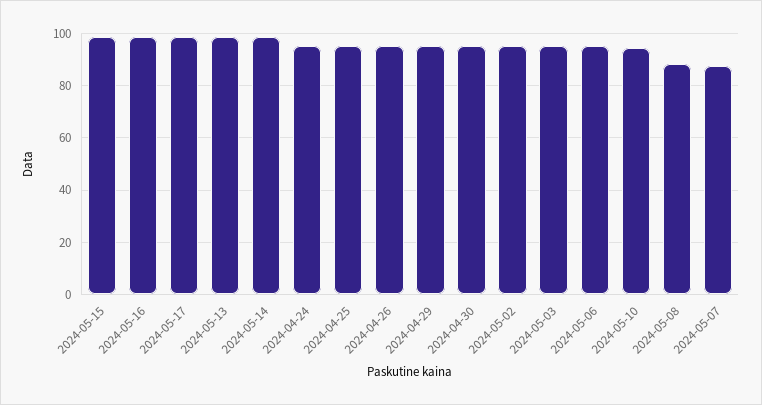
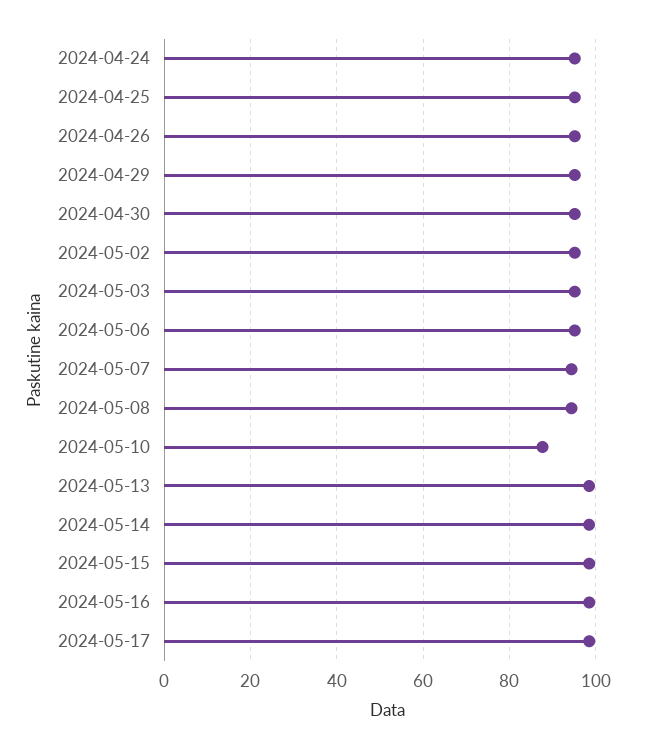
  {
    "2024-05-15": 98,
    "2024-05-16": 98,
    "2024-05-17": 98,
    "2024-05-13": 98,
    "2024-05-14": 98,
    "2024-04-24": 96,
    "2024-04-25": 96,
    "2024-04-26": 96,
    "2024-04-29": 96,
    "2024-04-30": 96,
    "2024-05-02": 96,
    "2024-05-03": 96,
    "2024-05-06": 96,
-   "2024-05-10": 95,
+   "2024-05-10": 88,
-   "2024-05-08": 87.5,
+   "2024-05-08": 94,
-   "2024-05-07": 87.5
+   "2024-05-07": 94
  }

